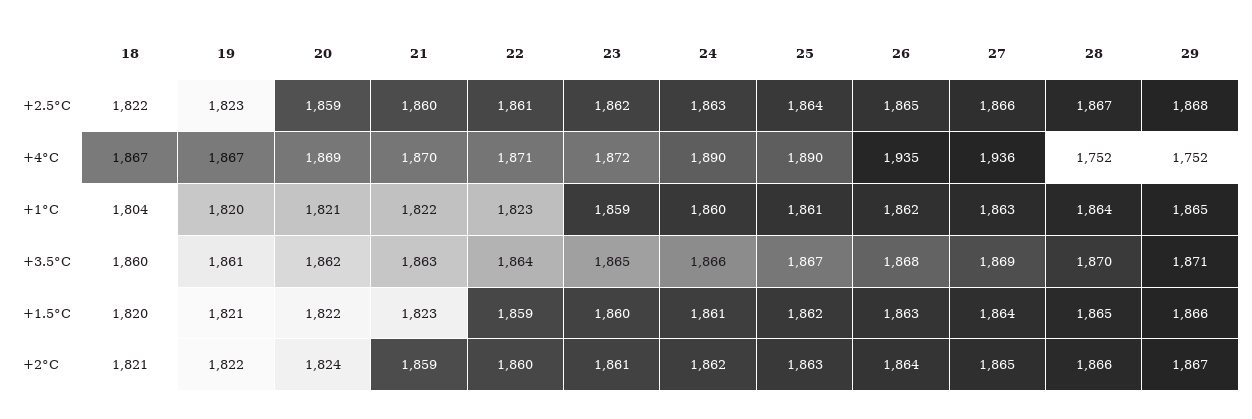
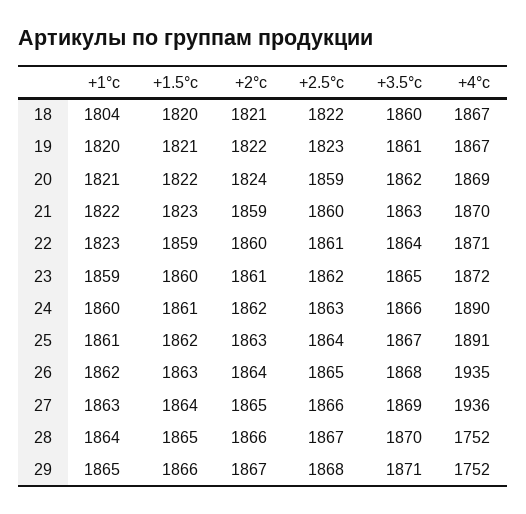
  {
    "18": {
      "+2.5°C": 1822,
      "+4°C": 1867,
      "+1°C": 1804,
      "+3.5°C": 1860,
      "+1.5°C": 1820,
      "+2°C": 1821
    },
    "19": {
      "+2.5°C": 1823,
      "+4°C": 1867,
      "+1°C": 1820,
      "+3.5°C": 1861,
      "+1.5°C": 1821,
      "+2°C": 1822
    },
    "20": {
      "+2.5°C": 1859,
      "+4°C": 1869,
      "+1°C": 1821,
      "+3.5°C": 1862,
      "+1.5°C": 1822,
      "+2°C": 1824
    },
    "21": {
      "+2.5°C": 1860,
      "+4°C": 1870,
      "+1°C": 1822,
      "+3.5°C": 1863,
      "+1.5°C": 1823,
      "+2°C": 1859
    },
    "22": {
      "+2.5°C": 1861,
      "+4°C": 1871,
      "+1°C": 1823,
      "+3.5°C": 1864,
      "+1.5°C": 1859,
      "+2°C": 1860
    },
    "23": {
      "+2.5°C": 1862,
      "+4°C": 1872,
      "+1°C": 1859,
      "+3.5°C": 1865,
      "+1.5°C": 1860,
      "+2°C": 1861
    },
    "24": {
      "+2.5°C": 1863,
      "+4°C": 1890,
      "+1°C": 1860,
      "+3.5°C": 1866,
      "+1.5°C": 1861,
      "+2°C": 1862
    },
    "25": {
      "+2.5°C": 1864,
-     "+4°C": 1890,
+     "+4°C": 1891,
      "+1°C": 1861,
      "+3.5°C": 1867,
      "+1.5°C": 1862,
      "+2°C": 1863
    },
    "26": {
      "+2.5°C": 1865,
      "+4°C": 1935,
      "+1°C": 1862,
      "+3.5°C": 1868,
      "+1.5°C": 1863,
      "+2°C": 1864
    },
    "27": {
      "+2.5°C": 1866,
      "+4°C": 1936,
      "+1°C": 1863,
      "+3.5°C": 1869,
      "+1.5°C": 1864,
      "+2°C": 1865
    },
    "28": {
      "+2.5°C": 1867,
      "+4°C": 1752,
      "+1°C": 1864,
      "+3.5°C": 1870,
      "+1.5°C": 1865,
      "+2°C": 1866
    },
    "29": {
      "+2.5°C": 1868,
      "+4°C": 1752,
      "+1°C": 1865,
      "+3.5°C": 1871,
      "+1.5°C": 1866,
      "+2°C": 1867
    }
  }

